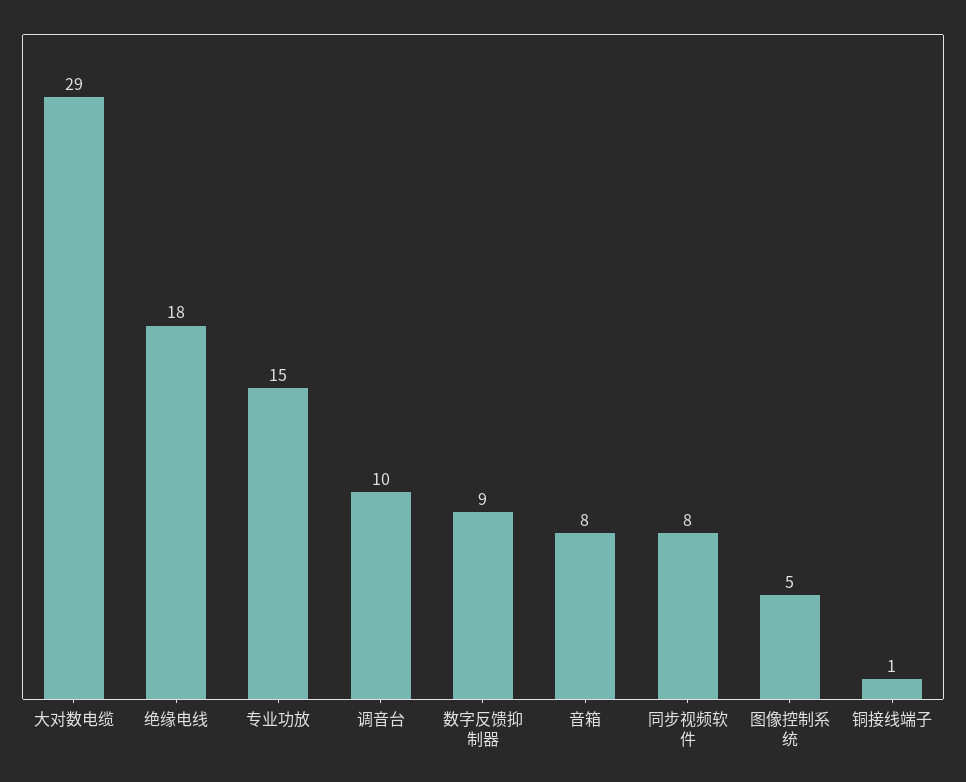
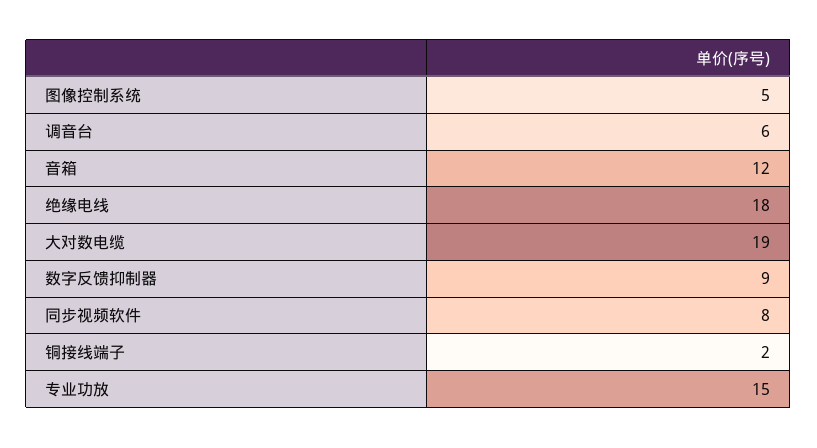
  {
-   "大对数电缆": 29,
+   "大对数电缆": 19,
    "绝缘电线": 18,
    "专业功放": 15,
-   "调音台": 10,
+   "调音台": 6,
    "数字反馈抑制器": 9,
-   "音箱": 8,
+   "音箱": 12,
    "同步视频软件": 8,
    "图像控制系统": 5,
-   "铜接线端子": 1
+   "铜接线端子": 2
  }

